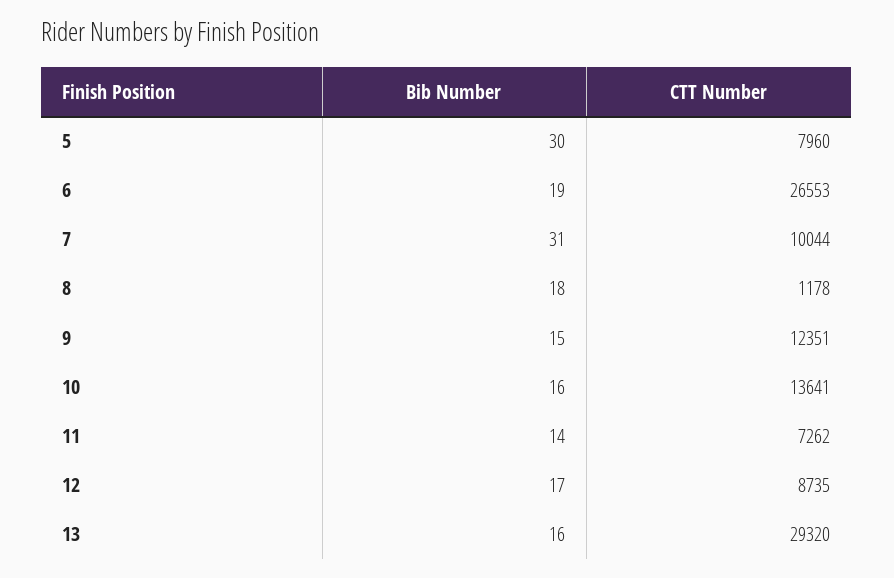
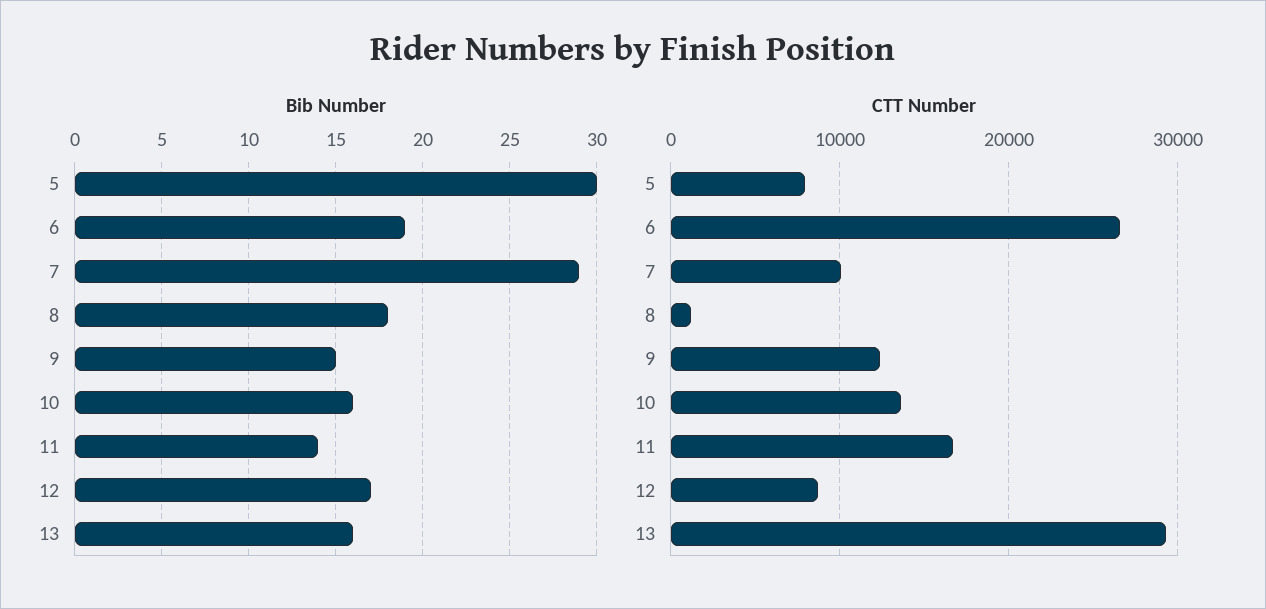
  {
    "Bib Number": {
      "5": 30,
      "6": 19,
-     "7": 31,
+     "7": 29,
      "8": 18,
      "9": 15,
      "10": 16,
      "11": 14,
      "12": 17,
      "13": 16
    },
    "CTT Number": {
      "5": 7960,
      "6": 26553,
      "7": 10044,
      "8": 1178,
      "9": 12351,
      "10": 13641,
-     "11": 7262,
+     "11": 17000,
      "12": 8735,
      "13": 29320
    }
  }

